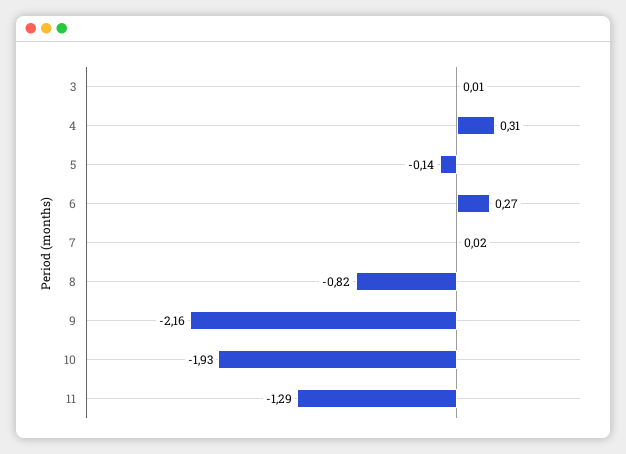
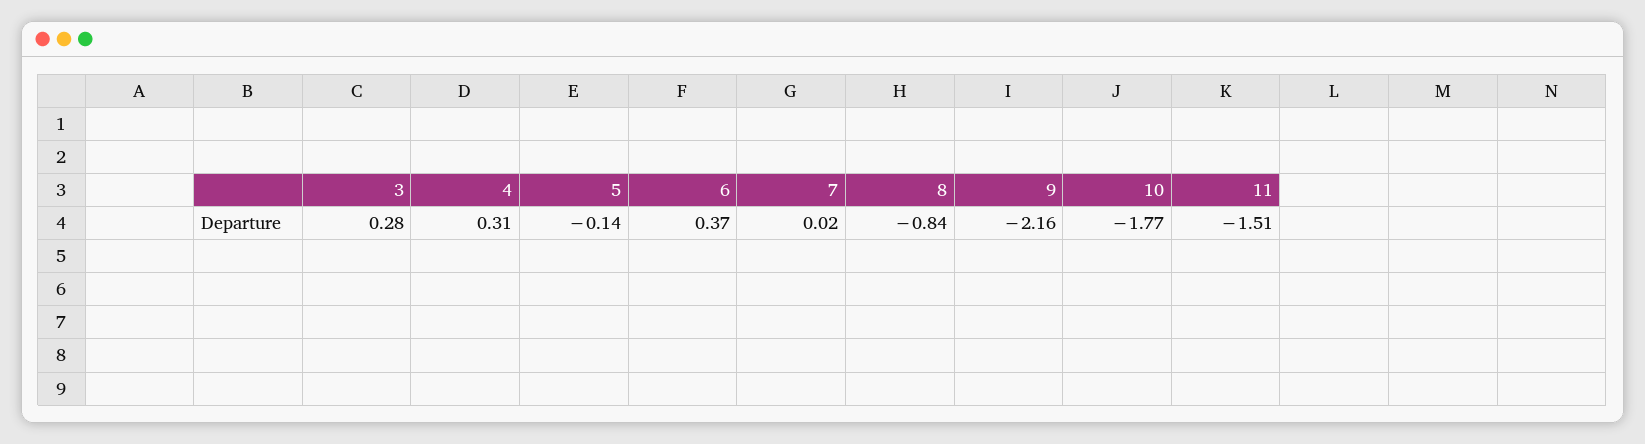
  {
-   "3": 0.01,
+   "3": 0.28,
    "4": 0.31,
    "5": -0.14,
-   "6": 0.27,
+   "6": 0.37,
    "7": 0.02,
-   "8": -0.82,
+   "8": -0.84,
    "9": -2.16,
-   "10": -1.93,
+   "10": -1.77,
-   "11": -1.29
+   "11": -1.51
  }

